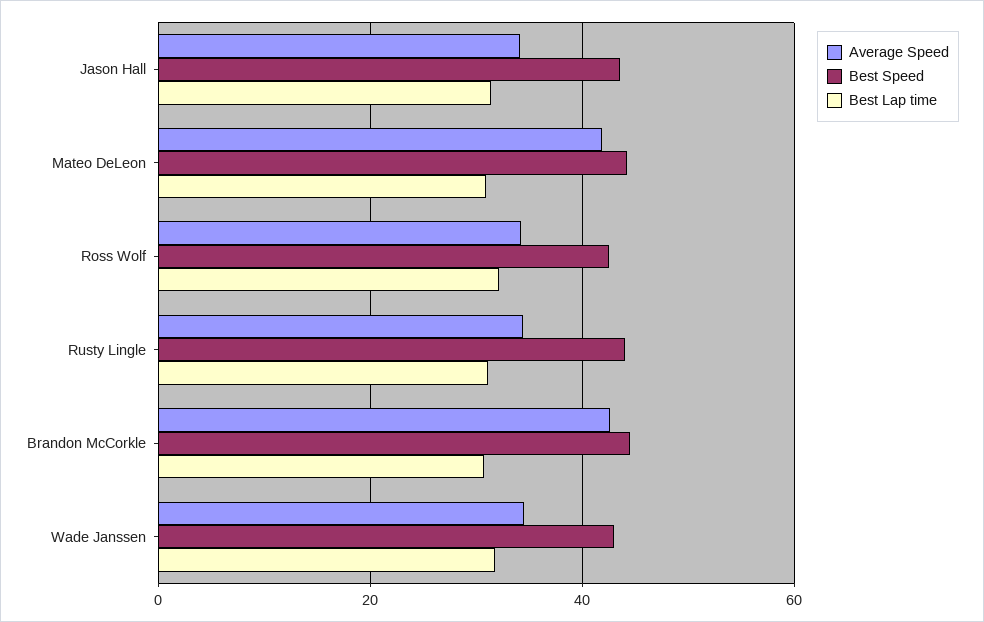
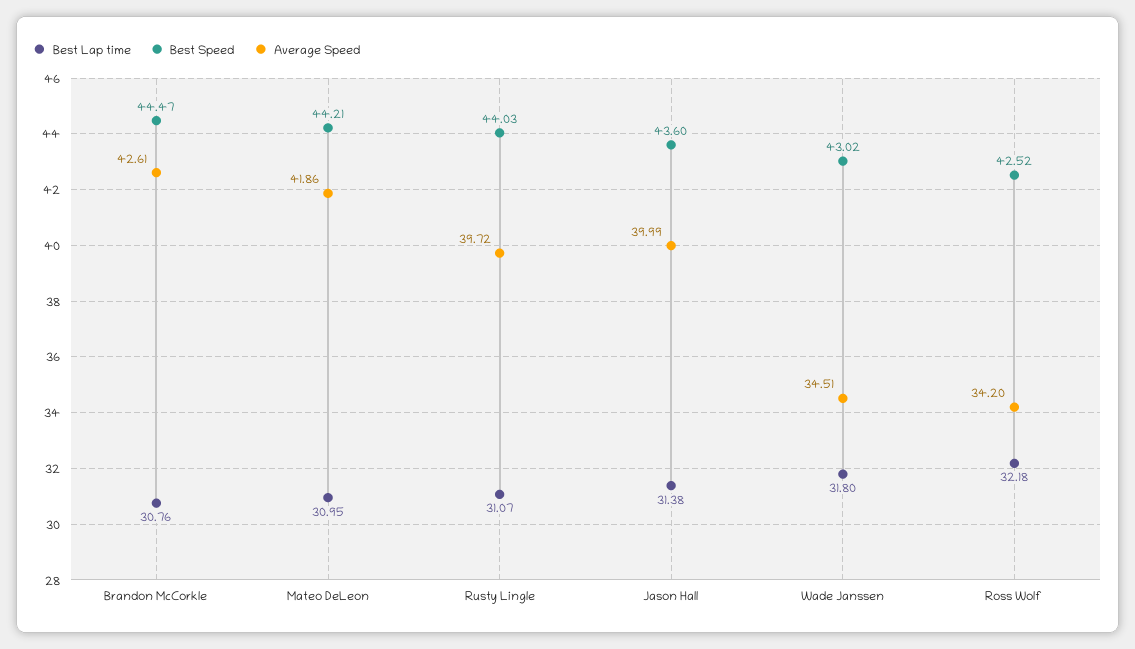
  {
    "Average Speed": {
-     "Jason Hall": 34,
+     "Jason Hall": 39.99,
      "Mateo DeLeon": 41.86,
      "Ross Wolf": 34.2,
-     "Rusty Lingle": 34,
+     "Rusty Lingle": 39.72,
      "Brandon McCorkle": 42.61,
      "Wade Janssen": 34.51
    },
    "Best Speed": {
      "Jason Hall": 43.6,
      "Mateo DeLeon": 44.21,
      "Ross Wolf": 42.52,
      "Rusty Lingle": 44.03,
      "Brandon McCorkle": 44.47,
      "Wade Janssen": 43.02
    },
    "Best Lap time": {
      "Jason Hall": 31.38,
      "Mateo DeLeon": 30.95,
      "Ross Wolf": 32.18,
      "Rusty Lingle": 31.07,
      "Brandon McCorkle": 30.76,
      "Wade Janssen": 31.8
    }
  }

